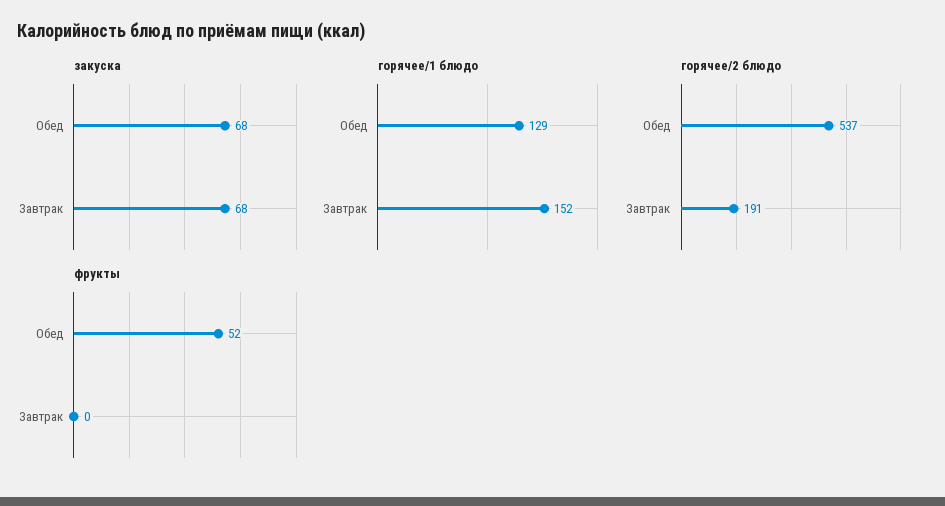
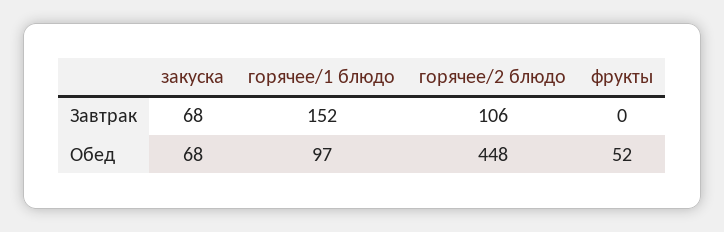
  {
    "закуска": {
      "Обед": 68,
      "Завтрак": 68
    },
    "горячее/1 блюдо": {
-     "Обед": 129,
+     "Обед": 97,
      "Завтрак": 152
    },
    "горячее/2 блюдо": {
-     "Обед": 537,
+     "Обед": 448,
-     "Завтрак": 191
+     "Завтрак": 106
    },
    "фрукты": {
      "Обед": 52,
      "Завтрак": 0
    }
  }

